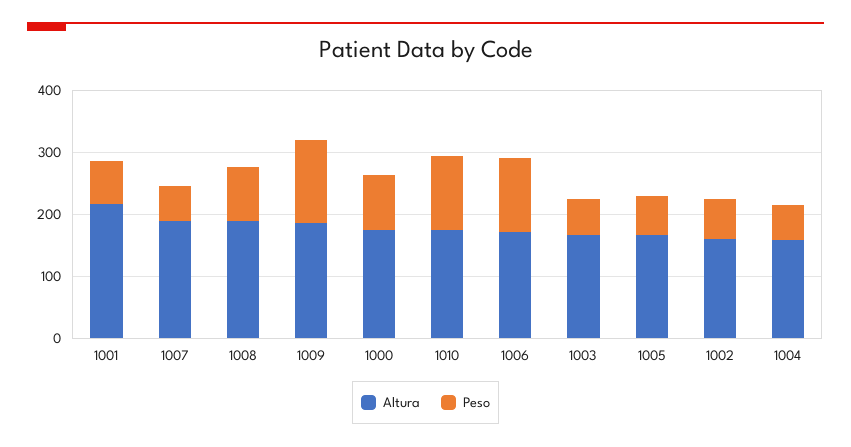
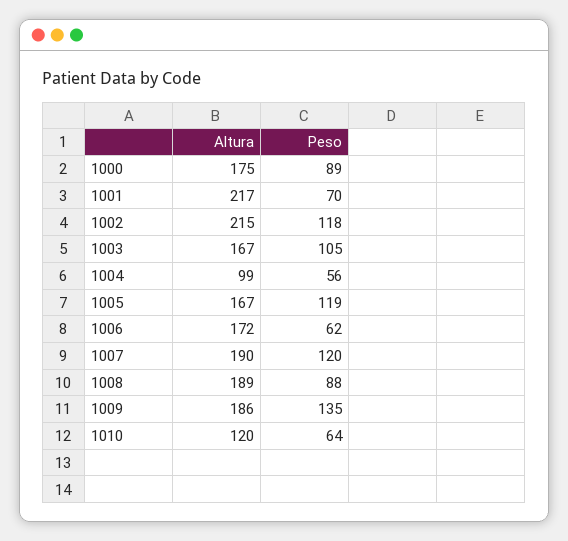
  {
    "Altura": {
      "1001": 217,
      "1007": 190,
      "1008": 189,
      "1009": 186,
      "1000": 175,
-     "1010": 180,
+     "1010": 120,
      "1006": 172,
      "1003": 167,
      "1005": 167,
-     "1002": 160,
+     "1002": 215,
-     "1004": 160
+     "1004": 99
    },
    "Peso": {
      "1001": 70,
-     "1007": 60,
+     "1007": 120,
      "1008": 88,
      "1009": 135,
      "1000": 89,
-     "1010": 120,
+     "1010": 64,
-     "1006": 120,
+     "1006": 62,
-     "1003": 60,
+     "1003": 105,
-     "1005": 60,
+     "1005": 119,
-     "1002": 60,
+     "1002": 118,
      "1004": 56
    }
  }

